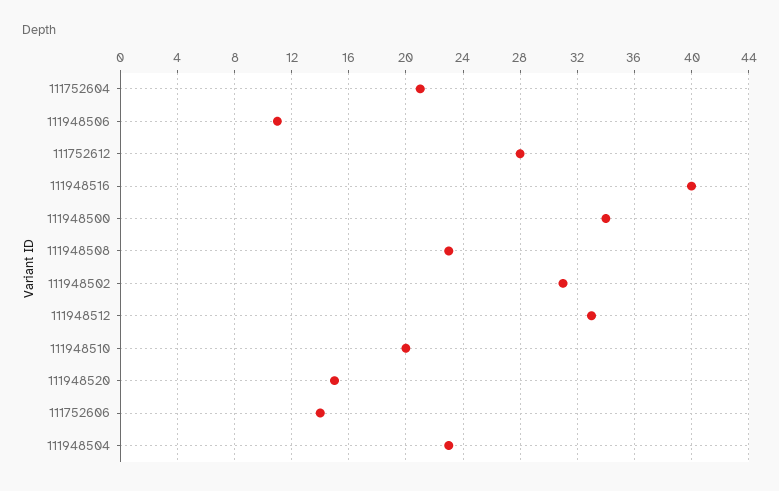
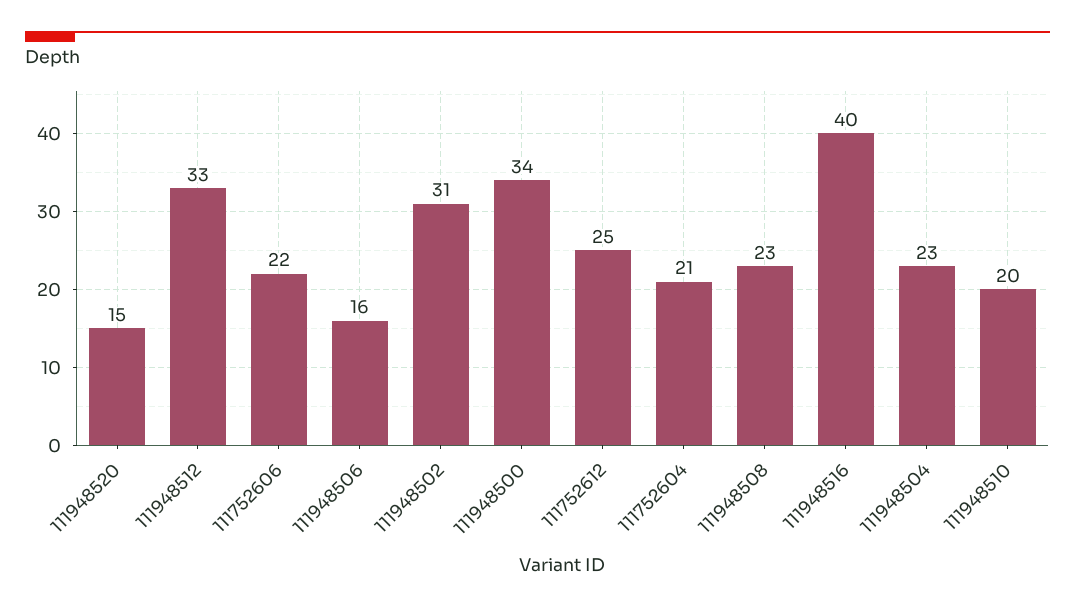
  {
    "111752604": 21,
-   "111948506": 11,
+   "111948506": 16,
-   "111752612": 28,
+   "111752612": 25,
    "111948516": 40,
    "111948500": 34,
    "111948508": 23,
    "111948502": 31,
    "111948512": 33,
    "111948510": 20,
    "111948520": 15,
-   "111752606": 14,
+   "111752606": 22,
    "111948504": 23
  }

